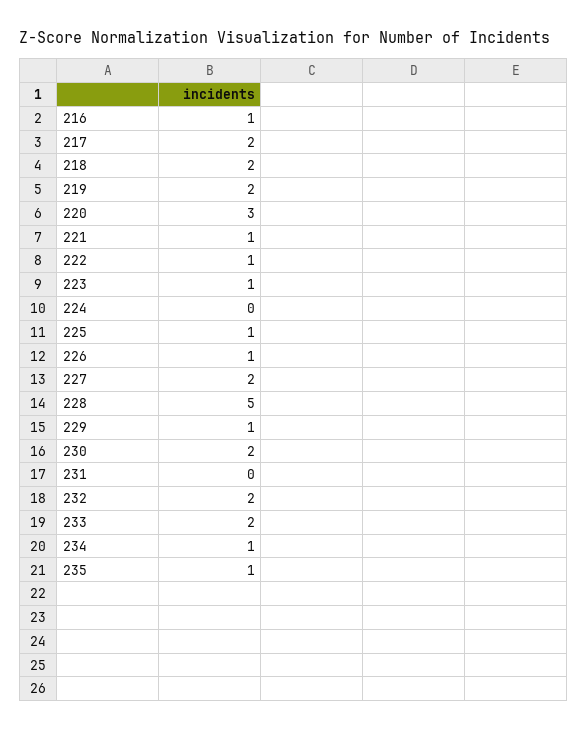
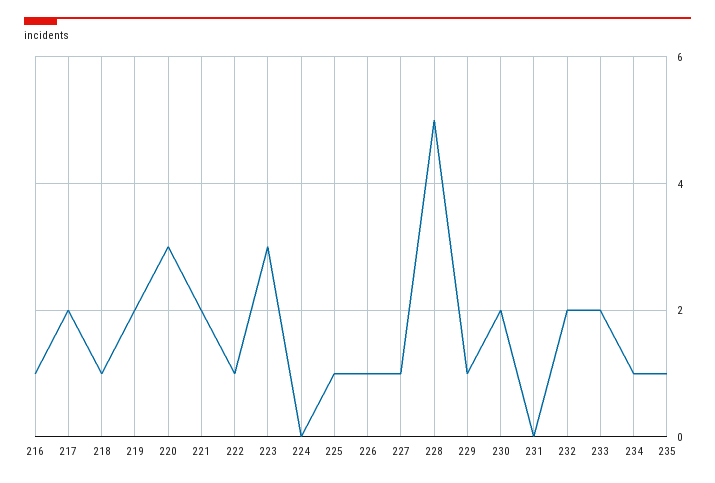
  {
    "216": 1,
    "217": 2,
-   "218": 2,
+   "218": 1,
    "219": 2,
    "220": 3,
-   "221": 1,
+   "221": 2,
    "222": 1,
-   "223": 1,
+   "223": 3,
    "224": 0,
    "225": 1,
    "226": 1,
-   "227": 2,
+   "227": 1,
    "228": 5,
    "229": 1,
    "230": 2,
    "231": 0,
    "232": 2,
    "233": 2,
    "234": 1,
    "235": 1
  }

